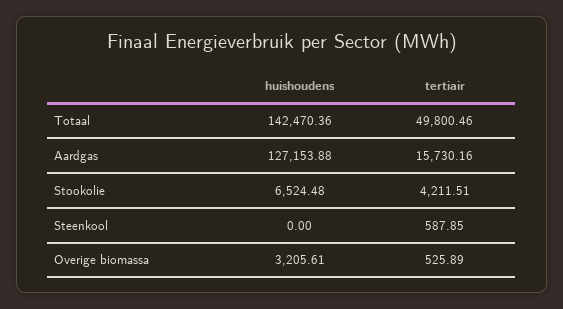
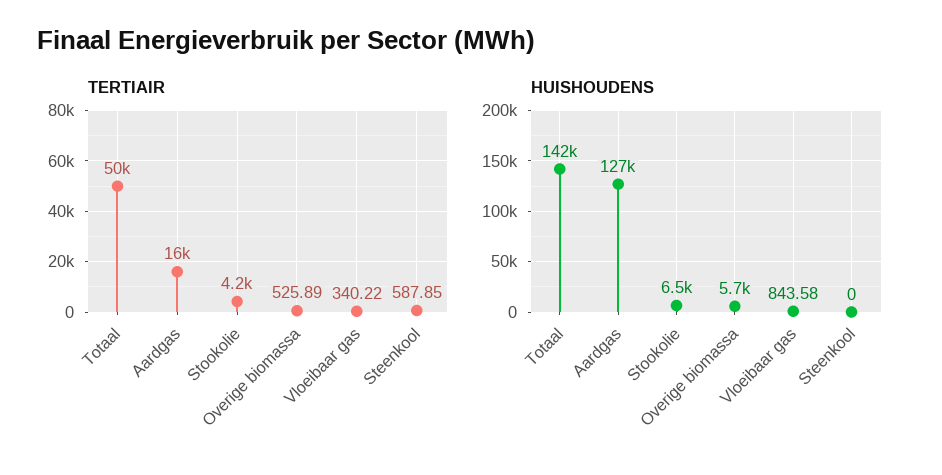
  {
    "huishoudens": {
      "Totaal": 142470.36,
      "Aardgas": 127153.88,
      "Stookolie": 6524.48,
      "Steenkool": 0,
-     "Overige biomassa": 3205.61
+     "Overige biomassa": 5700,
+     "Vloeibaar gas": 843.58
    },
    "tertiair": {
      "Totaal": 49800.46,
      "Aardgas": 15730.16,
      "Stookolie": 4211.51,
      "Steenkool": 587.85,
-     "Overige biomassa": 525.89
+     "Overige biomassa": 525.89,
+     "Vloeibaar gas": 340.22
    }
  }

